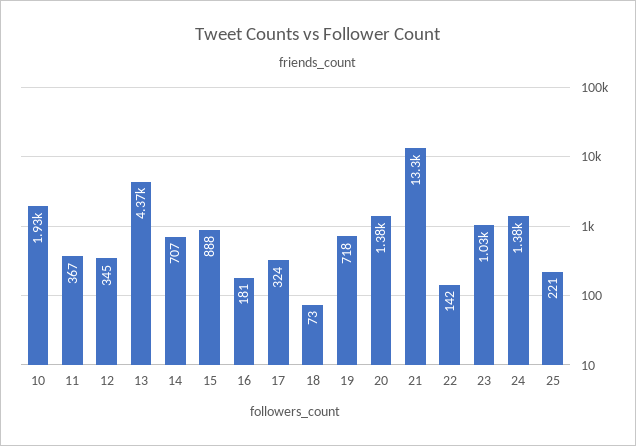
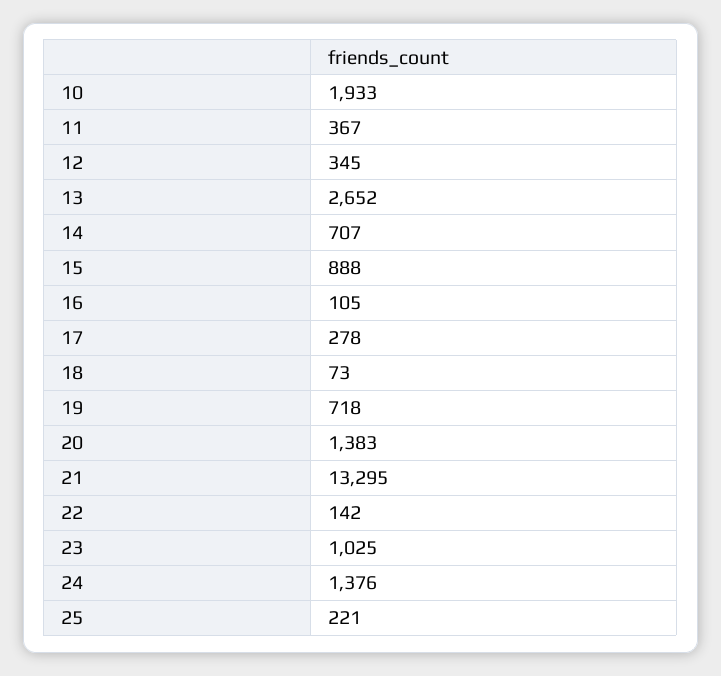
  {
    "10": 1933,
    "11": 367,
    "12": 345,
-   "13": 4370,
+   "13": 2652,
    "14": 707,
    "15": 888,
-   "16": 181,
+   "16": 105,
-   "17": 324,
+   "17": 278,
    "18": 73,
    "19": 718,
    "20": 1383,
    "21": 13295,
    "22": 142,
    "23": 1025,
    "24": 1376,
    "25": 221
  }

